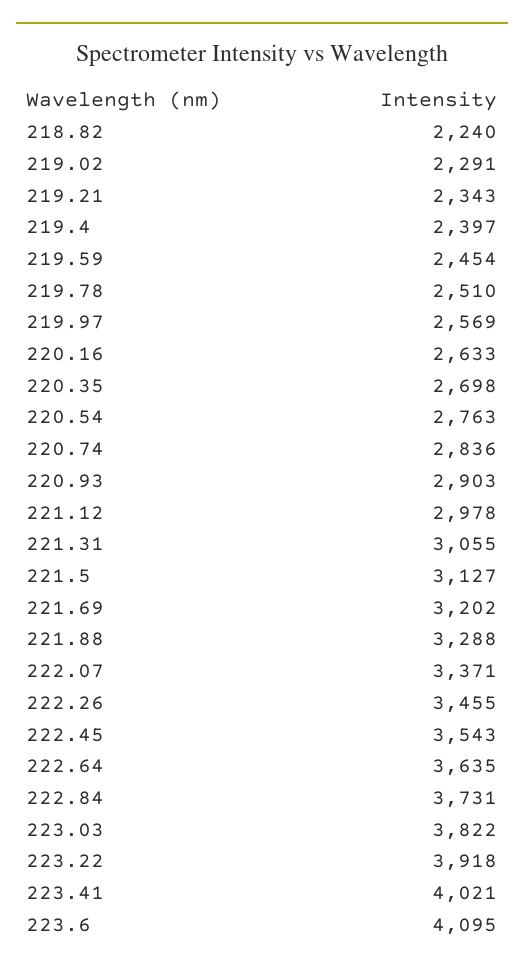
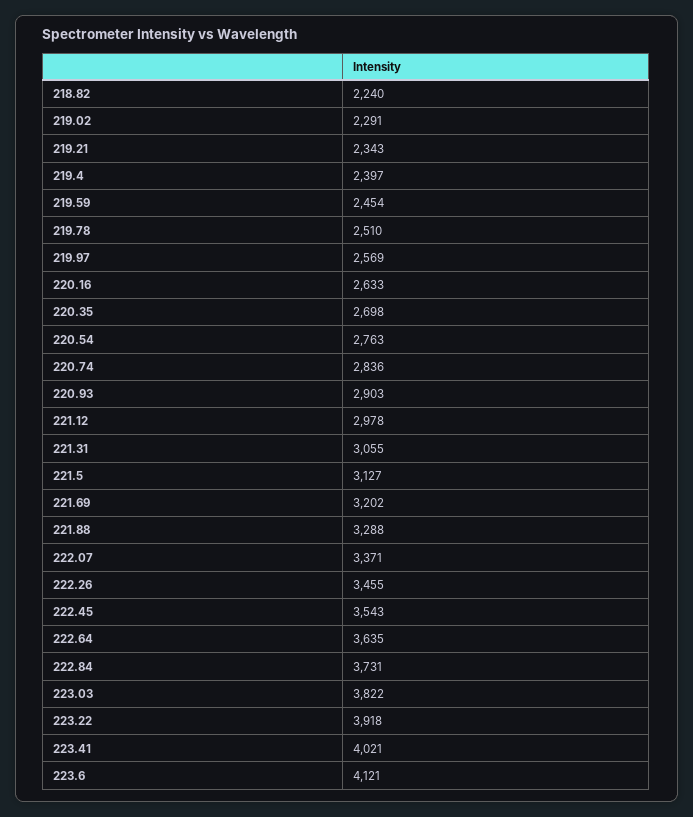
  {
    "218.82": 2240,
    "219.02": 2291,
    "219.21": 2343,
    "219.4": 2397,
    "219.59": 2454,
    "219.78": 2510,
    "219.97": 2569,
    "220.16": 2633,
    "220.35": 2698,
    "220.54": 2763,
    "220.74": 2836,
    "220.93": 2903,
    "221.12": 2978,
    "221.31": 3055,
    "221.5": 3127,
    "221.69": 3202,
    "221.88": 3288,
    "222.07": 3371,
    "222.26": 3455,
    "222.45": 3543,
    "222.64": 3635,
    "222.84": 3731,
    "223.03": 3822,
    "223.22": 3918,
    "223.41": 4021,
-   "223.6": 4095
+   "223.6": 4121
  }

